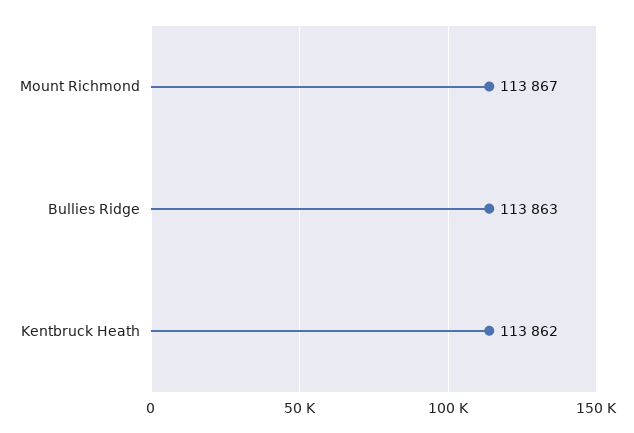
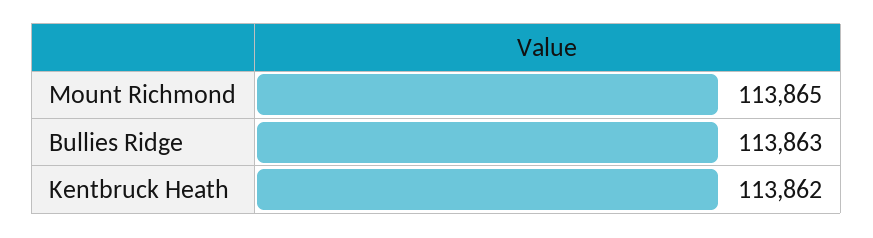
  {
-   "Mount Richmond": 113867,
+   "Mount Richmond": 113865,
    "Bullies Ridge": 113863,
    "Kentbruck Heath": 113862
  }

